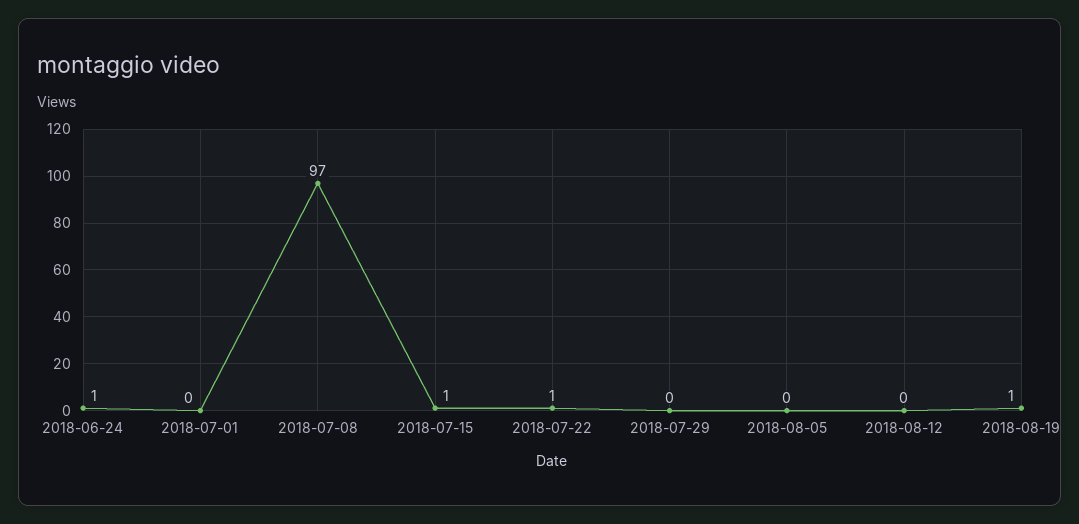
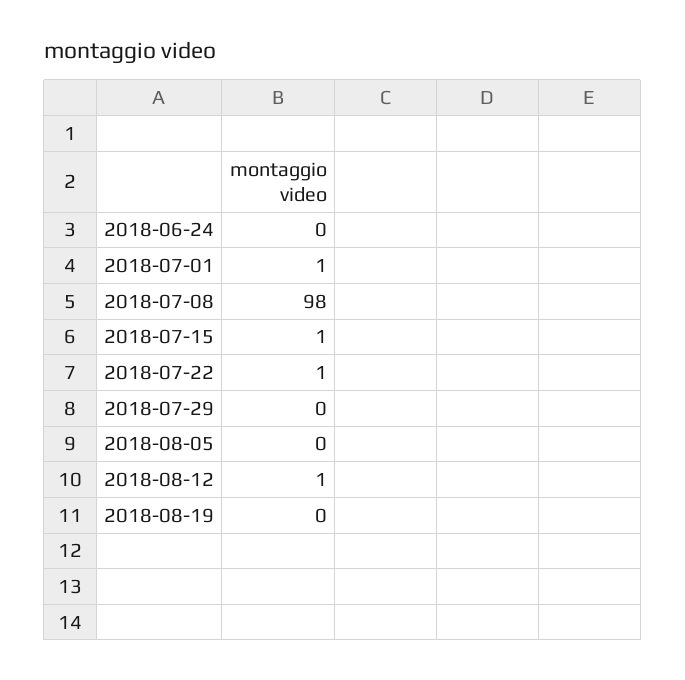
  {
-   "2018-06-24": 1,
+   "2018-06-24": 0,
-   "2018-07-01": 0,
+   "2018-07-01": 1,
-   "2018-07-08": 97,
+   "2018-07-08": 98,
    "2018-07-15": 1,
    "2018-07-22": 1,
    "2018-07-29": 0,
    "2018-08-05": 0,
-   "2018-08-12": 0,
+   "2018-08-12": 1,
-   "2018-08-19": 1
+   "2018-08-19": 0
  }

